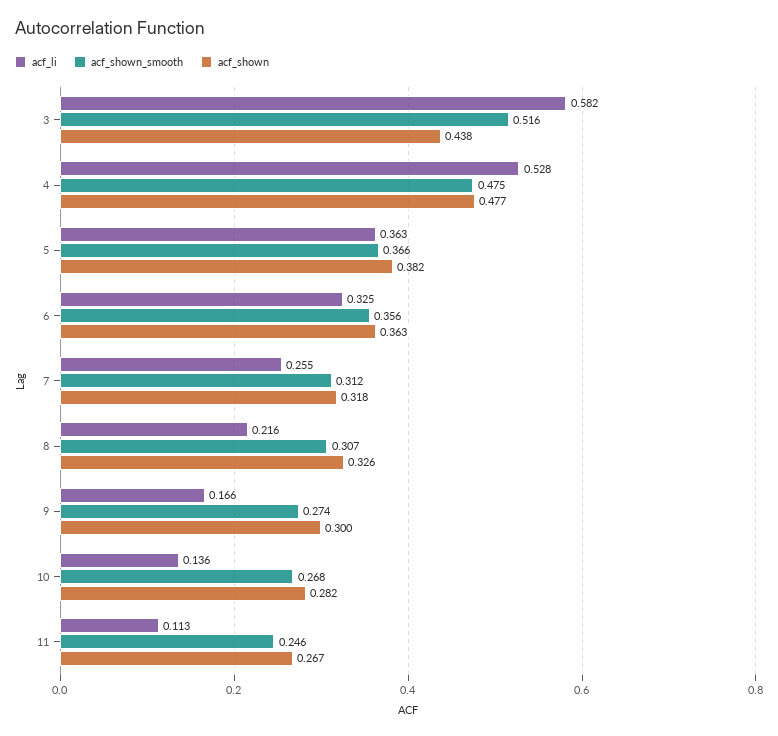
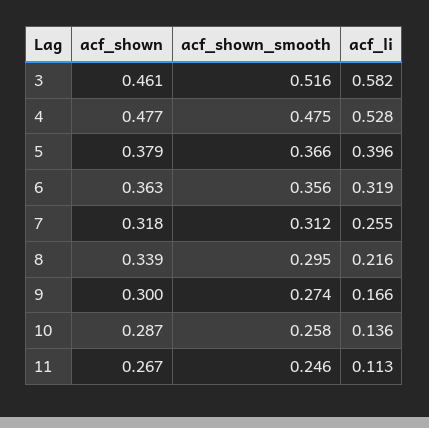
  {
    "acf_li": {
      "3": 0.582,
      "4": 0.528,
-     "5": 0.363,
+     "5": 0.396,
-     "6": 0.325,
+     "6": 0.319,
      "7": 0.255,
      "8": 0.216,
      "9": 0.166,
      "10": 0.136,
      "11": 0.113
    },
    "acf_shown_smooth": {
      "3": 0.516,
      "4": 0.475,
      "5": 0.366,
      "6": 0.356,
      "7": 0.312,
-     "8": 0.307,
+     "8": 0.295,
      "9": 0.274,
-     "10": 0.268,
+     "10": 0.258,
      "11": 0.246
    },
    "acf_shown": {
-     "3": 0.438,
+     "3": 0.461,
      "4": 0.477,
-     "5": 0.382,
+     "5": 0.379,
      "6": 0.363,
      "7": 0.318,
-     "8": 0.326,
+     "8": 0.339,
      "9": 0.3,
-     "10": 0.282,
+     "10": 0.287,
      "11": 0.267
    }
  }

